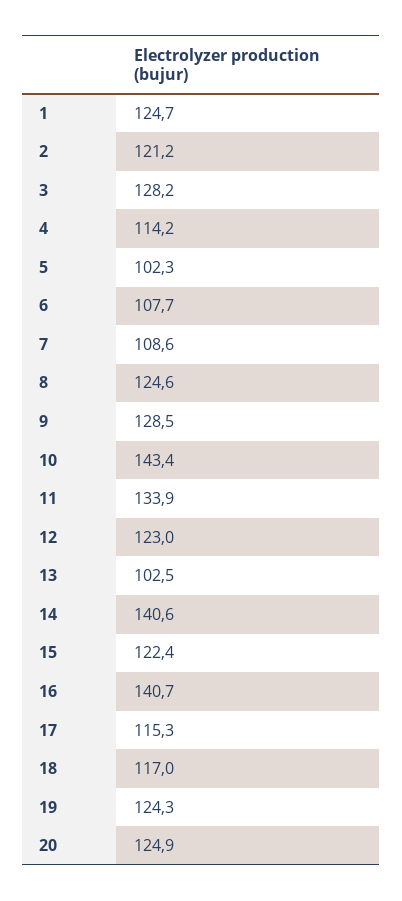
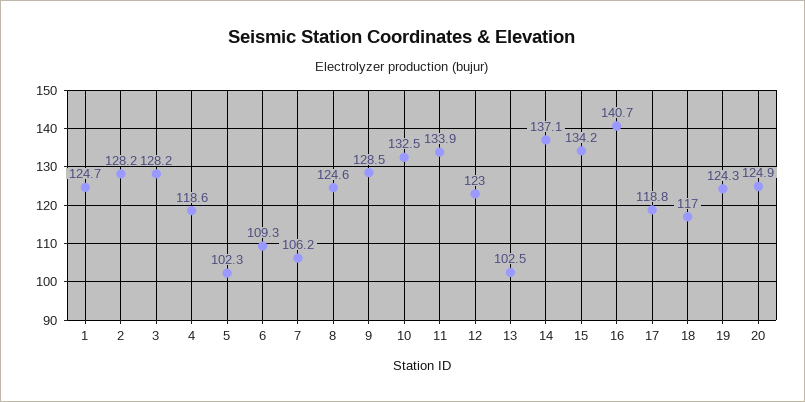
  {
    "1": 124.7,
-   "2": 121.2,
+   "2": 128.2,
    "3": 128.2,
-   "4": 114.2,
+   "4": 118.6,
    "5": 102.3,
-   "6": 107.7,
+   "6": 109.3,
-   "7": 108.6,
+   "7": 106.2,
    "8": 124.6,
    "9": 128.5,
-   "10": 143.4,
+   "10": 132.5,
    "11": 133.9,
    "12": 123,
    "13": 102.5,
-   "14": 140.6,
+   "14": 137.1,
-   "15": 122.4,
+   "15": 134.2,
    "16": 140.7,
-   "17": 115.3,
+   "17": 118.8,
    "18": 117,
    "19": 124.3,
    "20": 124.9
  }

